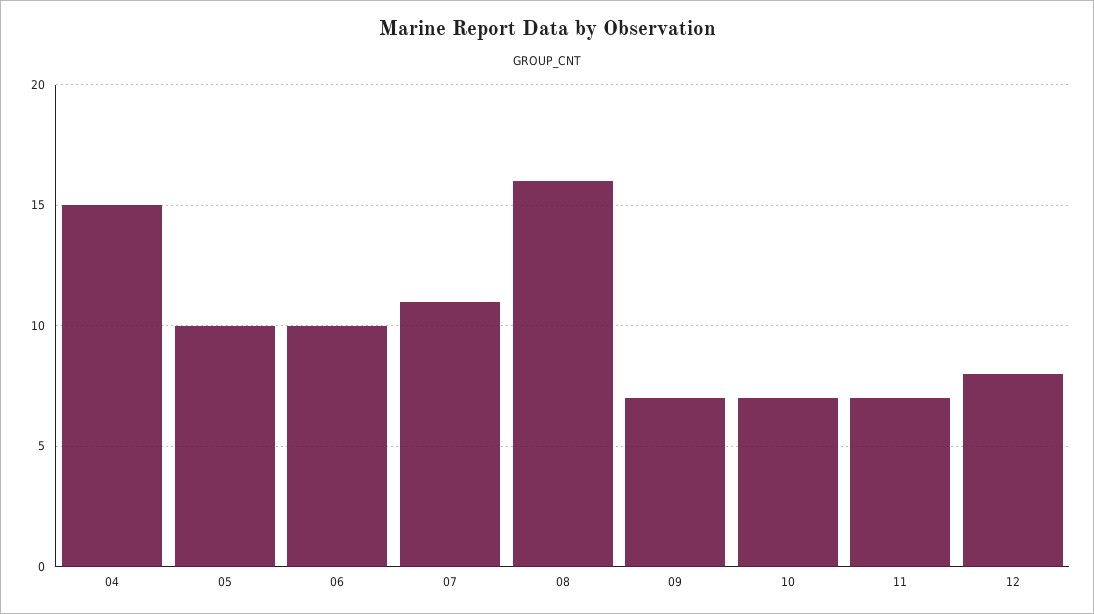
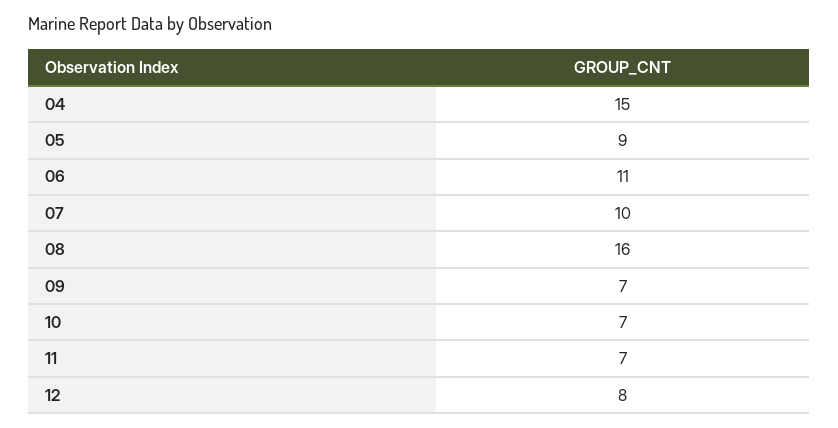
  {
    "04": 15,
-   "05": 10,
+   "05": 9,
-   "06": 10,
+   "06": 11,
-   "07": 11,
+   "07": 10,
    "08": 16,
    "09": 7,
    "10": 7,
    "11": 7,
    "12": 8
  }

